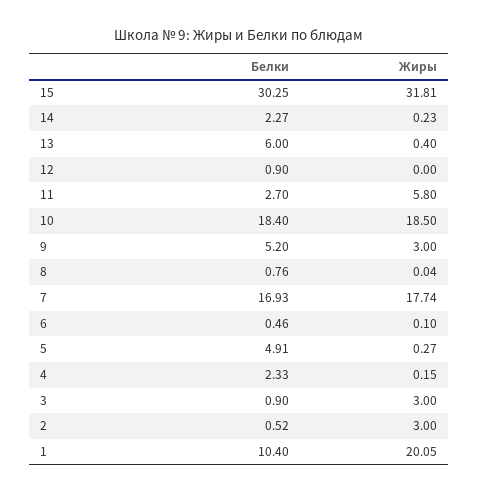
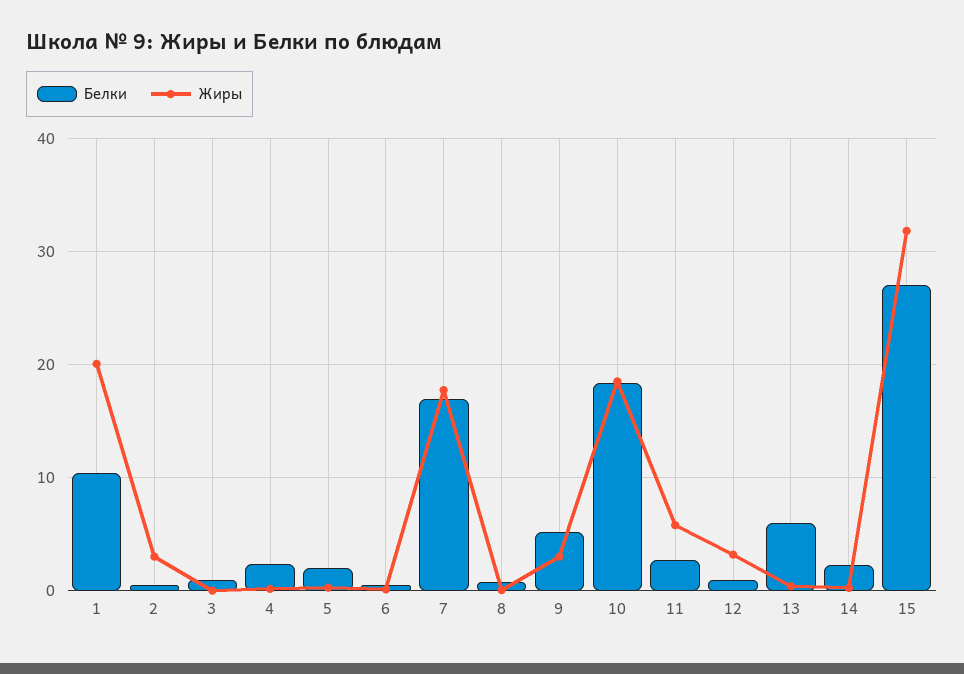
  {
    "Белки": {
-     "15": 30.25,
+     "15": 27,
      "14": 2.27,
      "13": 6,
      "12": 0.9,
      "11": 2.7,
      "10": 18.4,
      "9": 5.2,
      "8": 0.76,
      "7": 16.93,
      "6": 0.46,
-     "5": 4.91,
+     "5": 2,
      "4": 2.33,
      "3": 0.9,
      "2": 0.52,
      "1": 10.4
    },
    "Жиры": {
      "15": 31.81,
      "14": 0.23,
      "13": 0.4,
-     "12": 0,
+     "12": 3,
      "11": 5.8,
      "10": 18.5,
      "9": 3,
      "8": 0.04,
      "7": 17.74,
      "6": 0.1,
      "5": 0.27,
      "4": 0.15,
-     "3": 3,
+     "3": 0,
      "2": 3,
      "1": 20.05
    }
  }

